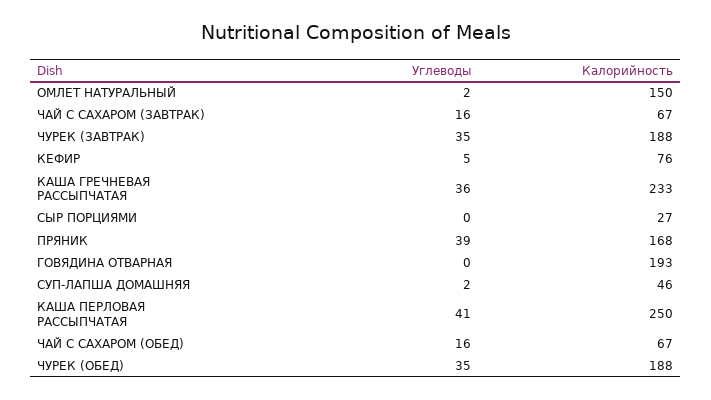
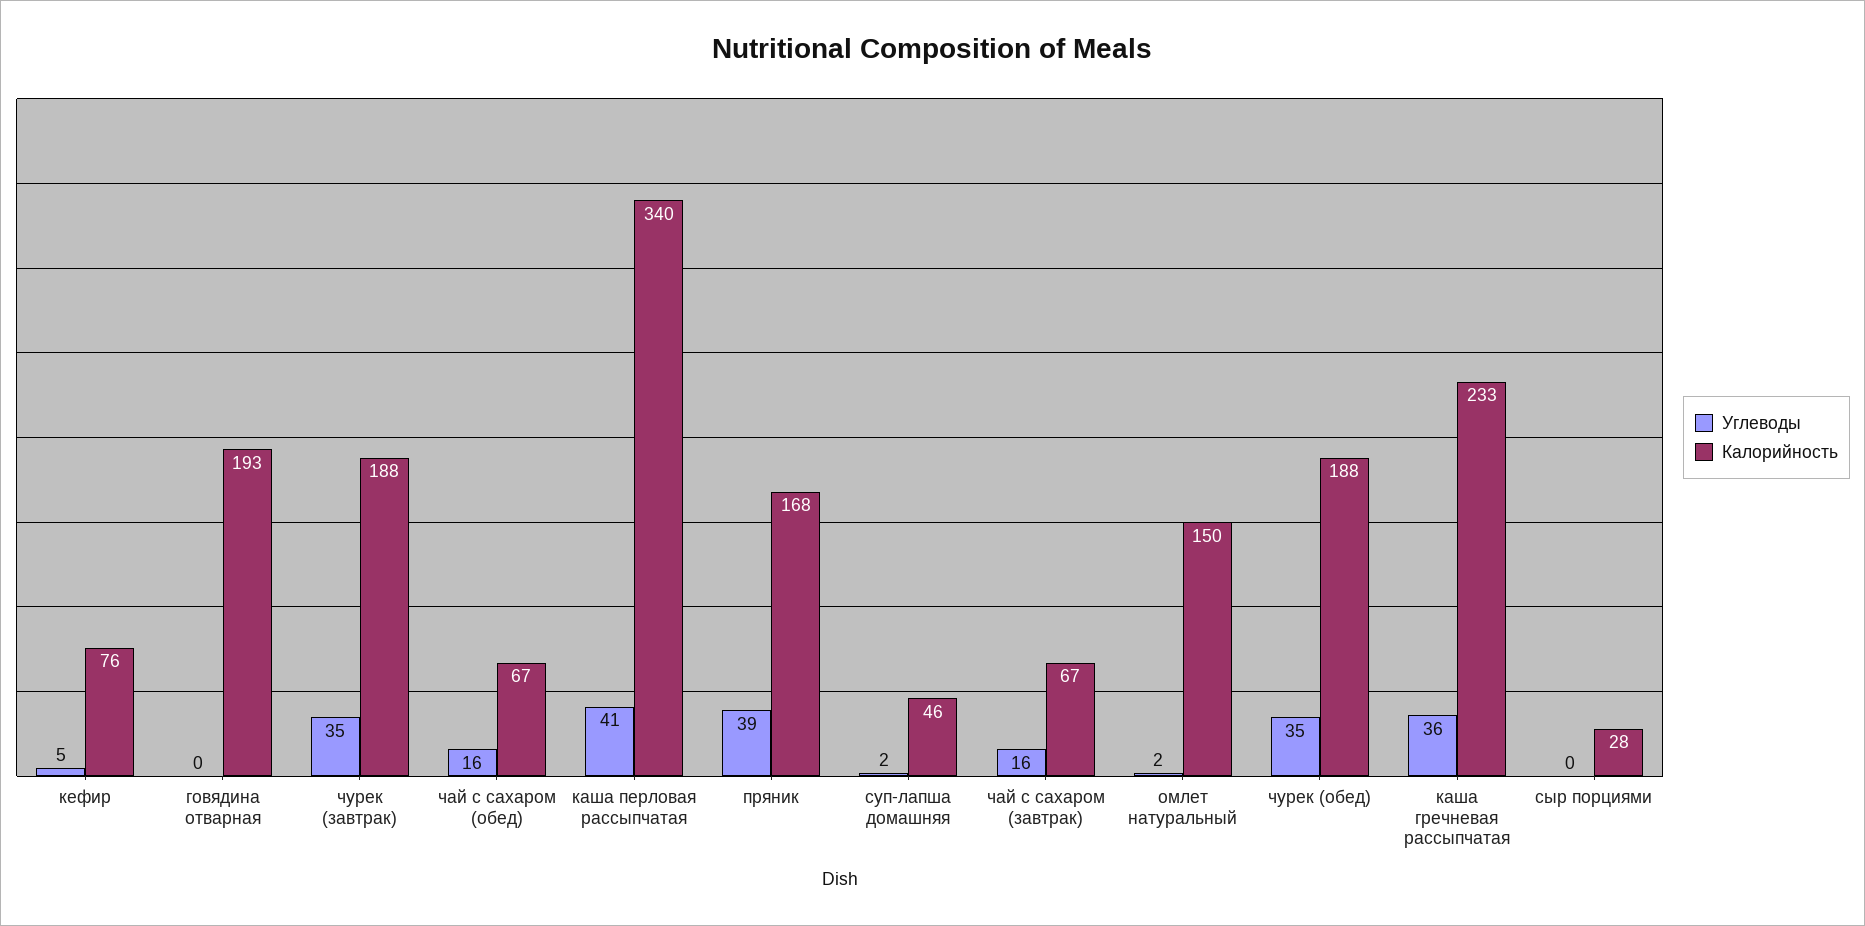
  {
    "Углеводы": {
      "ОМЛЕТ НАТУРАЛЬНЫЙ": 2,
      "ЧАЙ С САХАРОМ (ЗАВТРАК)": 16,
      "ЧУРЕК (ЗАВТРАК)": 35,
      "КЕФИР": 5,
      "КАША ГРЕЧНЕВАЯ РАССЫПЧАТАЯ": 36,
      "СЫР ПОРЦИЯМИ": 0,
      "ПРЯНИК": 39,
      "ГОВЯДИНА ОТВАРНАЯ": 0,
      "СУП-ЛАПША ДОМАШНЯЯ": 2,
      "КАША ПЕРЛОВАЯ РАССЫПЧАТАЯ": 41,
      "ЧАЙ С САХАРОМ (ОБЕД)": 16,
      "ЧУРЕК (ОБЕД)": 35
    },
    "Калорийность": {
      "ОМЛЕТ НАТУРАЛЬНЫЙ": 150,
      "ЧАЙ С САХАРОМ (ЗАВТРАК)": 67,
      "ЧУРЕК (ЗАВТРАК)": 188,
      "КЕФИР": 76,
      "КАША ГРЕЧНЕВАЯ РАССЫПЧАТАЯ": 233,
-     "СЫР ПОРЦИЯМИ": 27,
+     "СЫР ПОРЦИЯМИ": 28,
      "ПРЯНИК": 168,
      "ГОВЯДИНА ОТВАРНАЯ": 193,
      "СУП-ЛАПША ДОМАШНЯЯ": 46,
-     "КАША ПЕРЛОВАЯ РАССЫПЧАТАЯ": 250,
+     "КАША ПЕРЛОВАЯ РАССЫПЧАТАЯ": 340,
      "ЧАЙ С САХАРОМ (ОБЕД)": 67,
      "ЧУРЕК (ОБЕД)": 188
    }
  }

